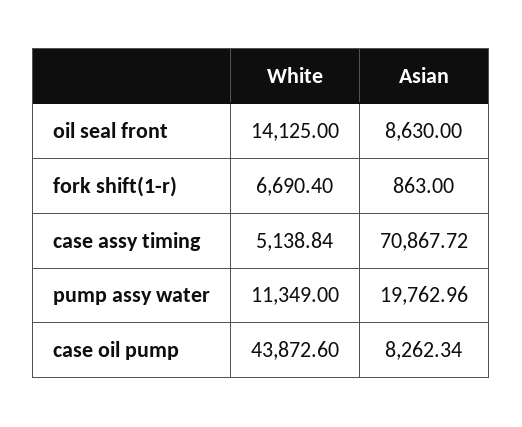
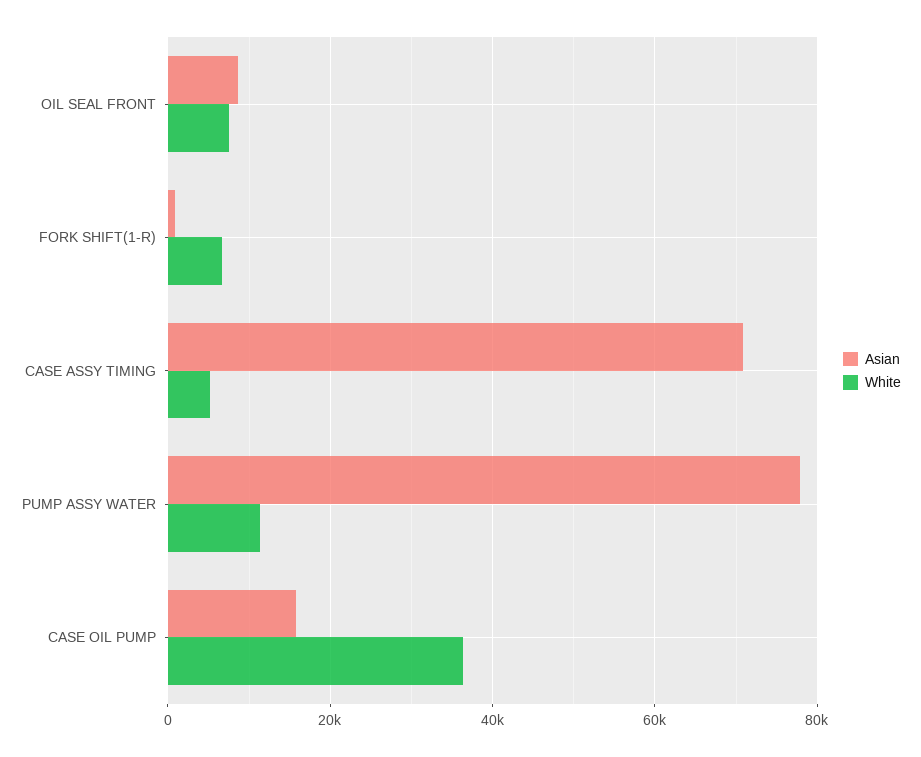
  {
    "White": {
-     "oil seal front": 14125,
+     "oil seal front": 8000,
      "fork shift(1-r)": 6690.4,
      "case assy timing": 5138.84,
      "pump assy water": 11349,
-     "case oil pump": 43872.6
+     "case oil pump": 36000
    },
    "Asian": {
      "oil seal front": 8630,
      "fork shift(1-r)": 863,
      "case assy timing": 70867.72,
-     "pump assy water": 19762.96,
+     "pump assy water": 78000,
-     "case oil pump": 8262.34
+     "case oil pump": 16000
    }
  }

